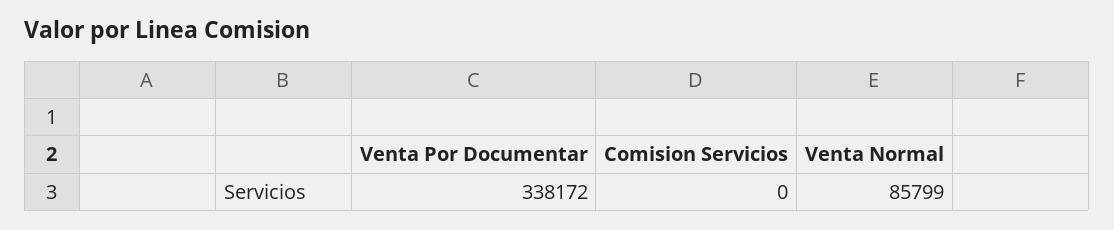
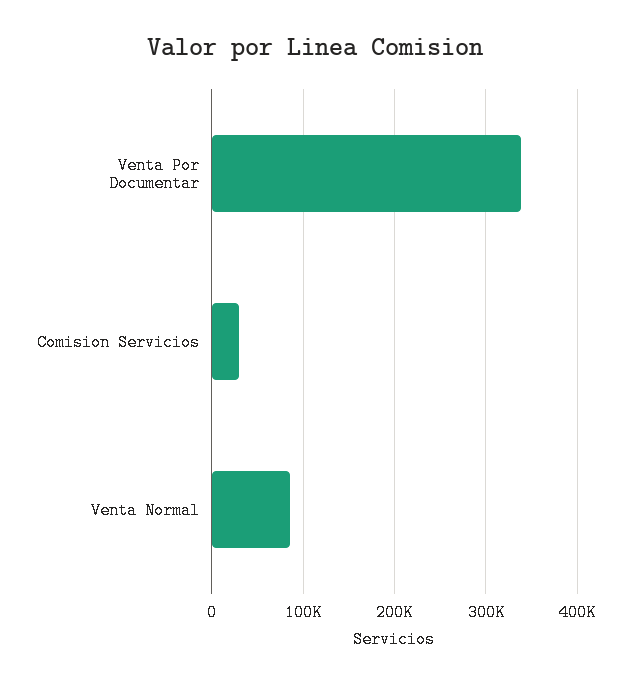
  {
    "Venta Por Documentar": 338172,
-   "Comision Servicios": 0,
+   "Comision Servicios": 30000,
    "Venta Normal": 85799
  }

